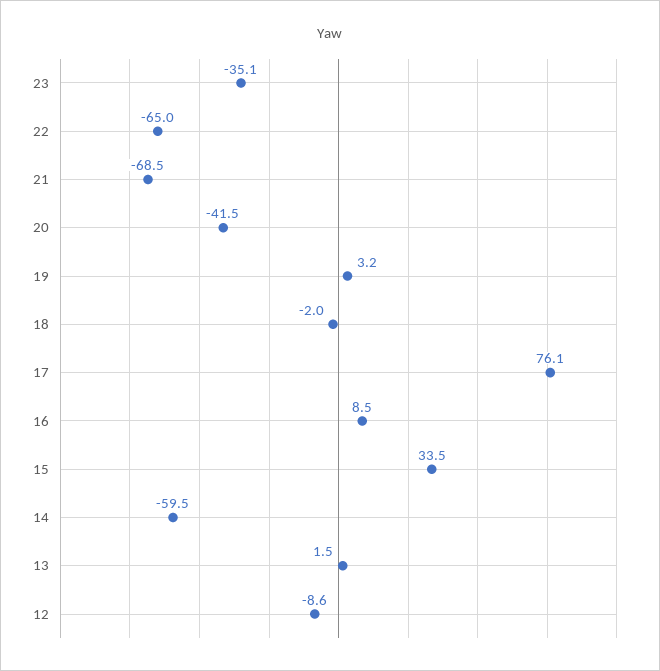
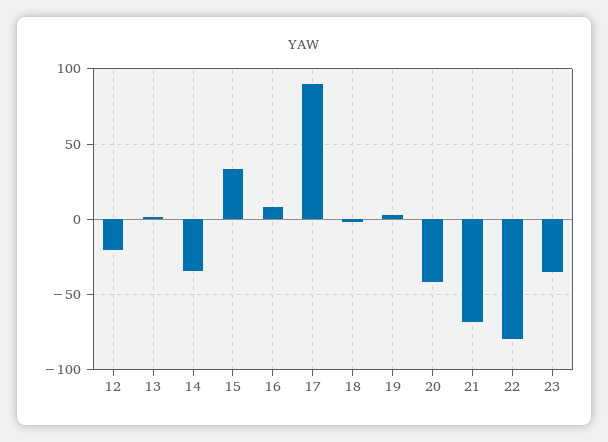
  {
    "23": -35.1,
-   "22": -65,
+   "22": -80,
    "21": -68.5,
    "20": -41.5,
    "19": 3.2,
    "18": -2,
-   "17": 76.1,
+   "17": 90,
    "16": 8.5,
    "15": 33.5,
-   "14": -59.5,
+   "14": -35,
    "13": 1.5,
-   "12": -8.6
+   "12": -20
  }

